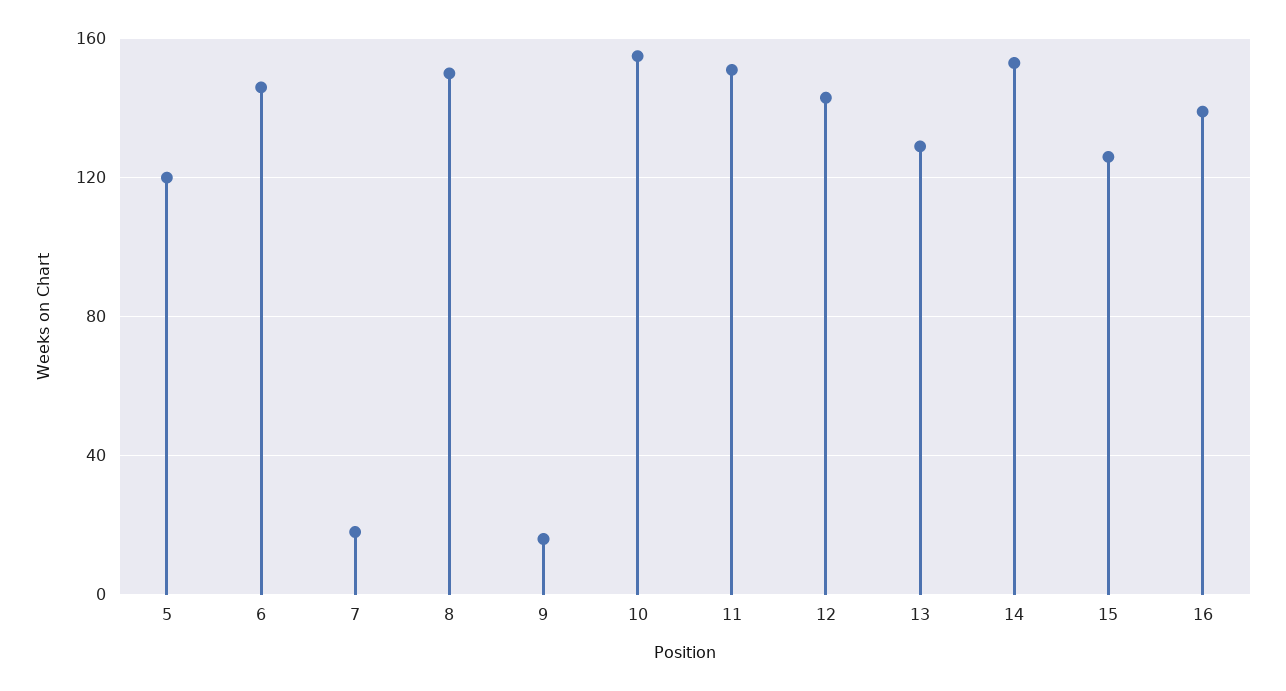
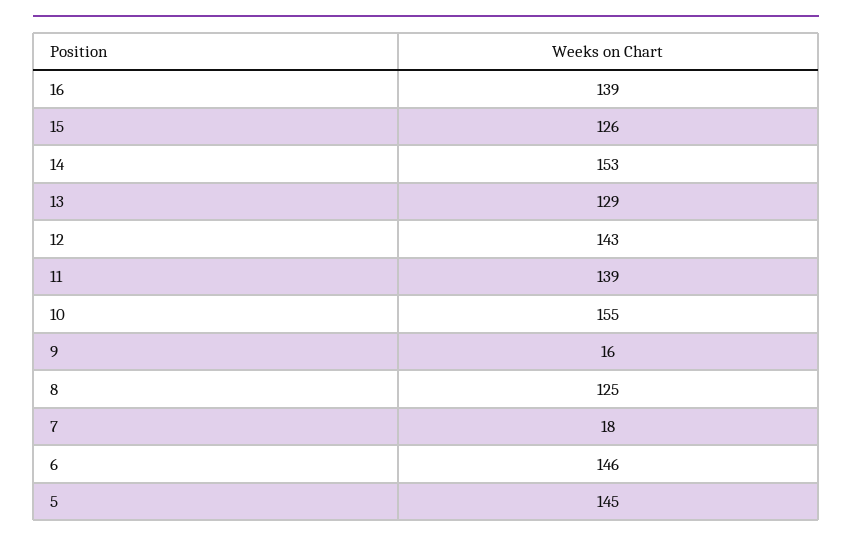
  {
-   "5": 120,
+   "5": 145,
    "6": 146,
    "7": 18,
-   "8": 150,
+   "8": 125,
    "9": 16,
    "10": 155,
-   "11": 150,
+   "11": 139,
    "12": 143,
    "13": 129,
    "14": 153,
    "15": 126,
    "16": 139
  }

